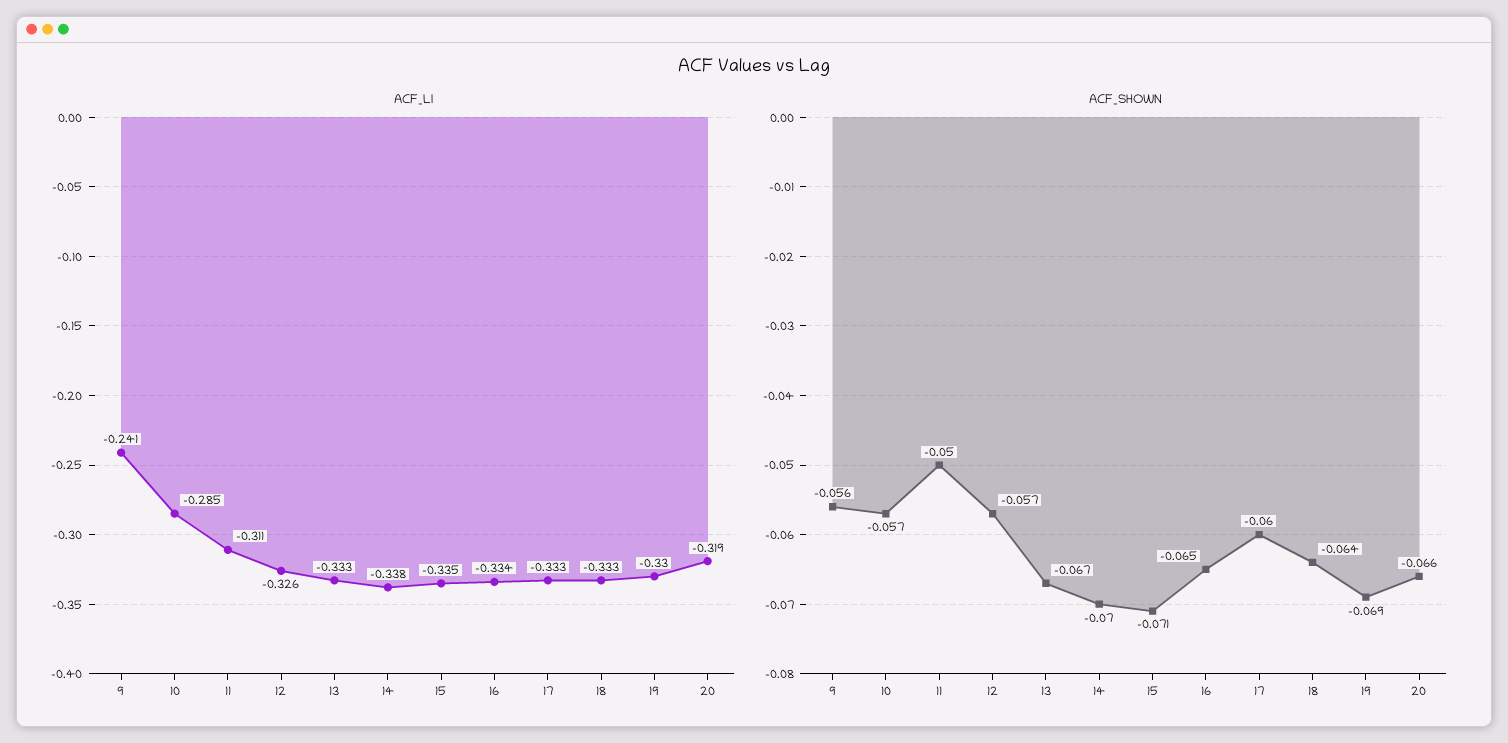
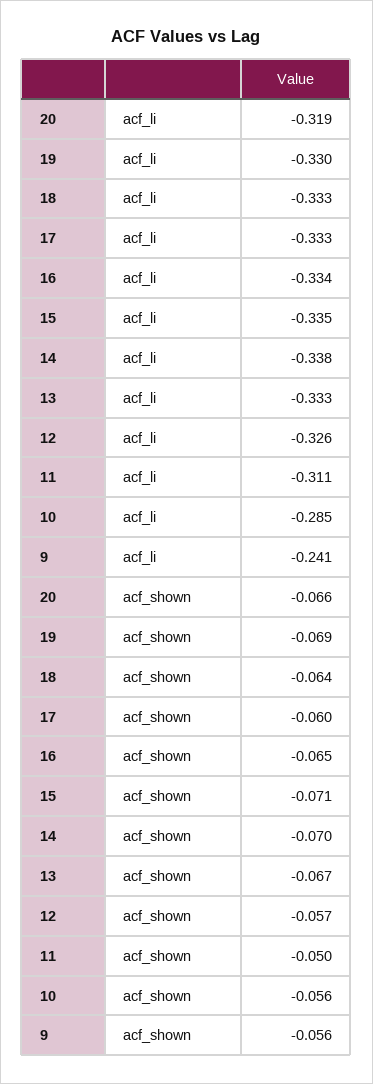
  {
    "ACF_LI": {
      "9": -0.241,
      "10": -0.285,
      "11": -0.311,
      "12": -0.326,
      "13": -0.333,
      "14": -0.338,
      "15": -0.335,
      "16": -0.334,
      "17": -0.333,
      "18": -0.333,
      "19": -0.33,
      "20": -0.319
    },
    "ACF_SHOWN": {
      "9": -0.056,
-     "10": -0.057,
+     "10": -0.056,
      "11": -0.05,
      "12": -0.057,
      "13": -0.067,
      "14": -0.07,
      "15": -0.071,
      "16": -0.065,
      "17": -0.06,
      "18": -0.064,
      "19": -0.069,
      "20": -0.066
    }
  }

